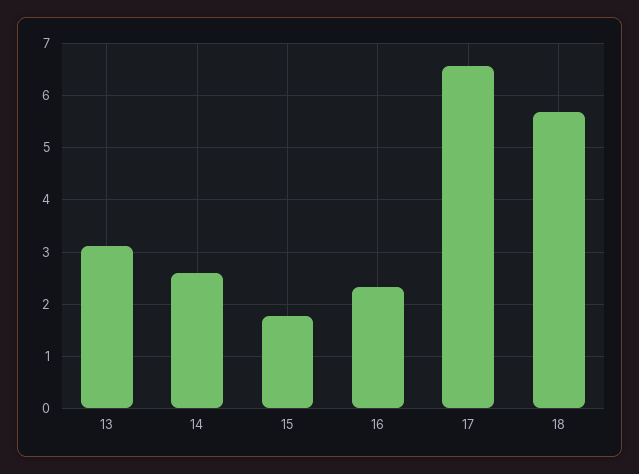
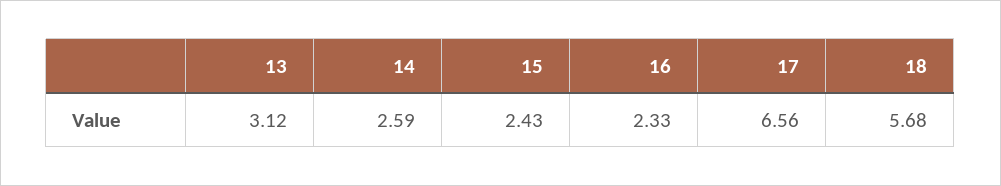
  {
    "13": 3.12,
    "14": 2.59,
-   "15": 1.8,
+   "15": 2.43,
    "16": 2.33,
    "17": 6.56,
    "18": 5.68
  }

